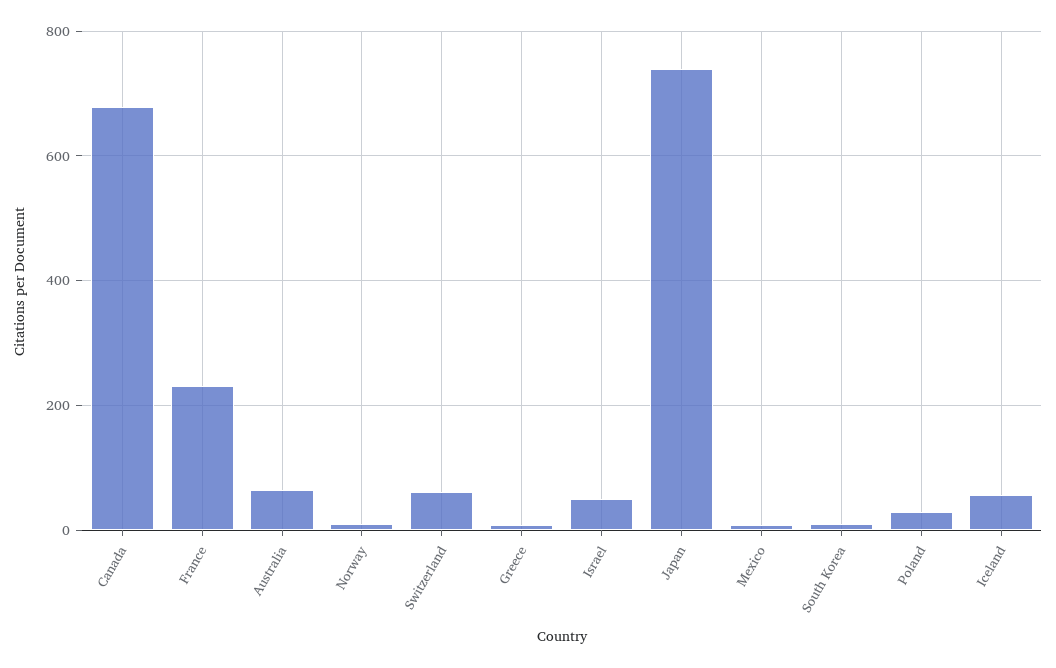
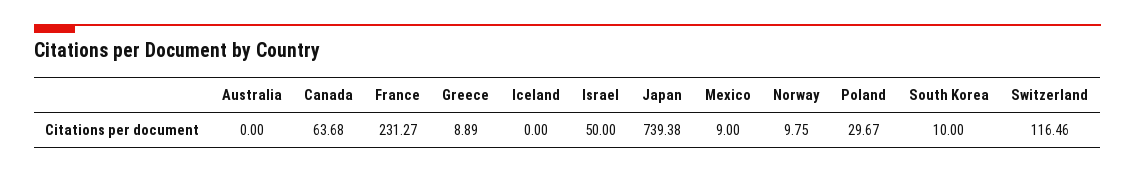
  {
-   "Canada": 680,
+   "Canada": 63.68,
    "France": 231.27,
-   "Australia": 60,
+   "Australia": 0,
    "Norway": 9.75,
-   "Switzerland": 60,
+   "Switzerland": 116.46,
    "Greece": 8.89,
    "Israel": 50,
    "Japan": 739.38,
    "Mexico": 9,
    "South Korea": 10,
    "Poland": 29.67,
-   "Iceland": 60
+   "Iceland": 0
  }

